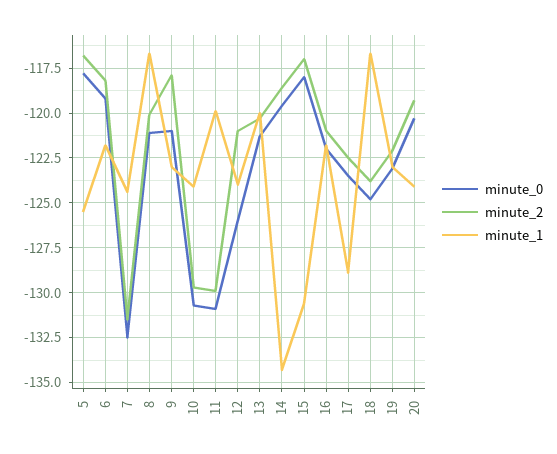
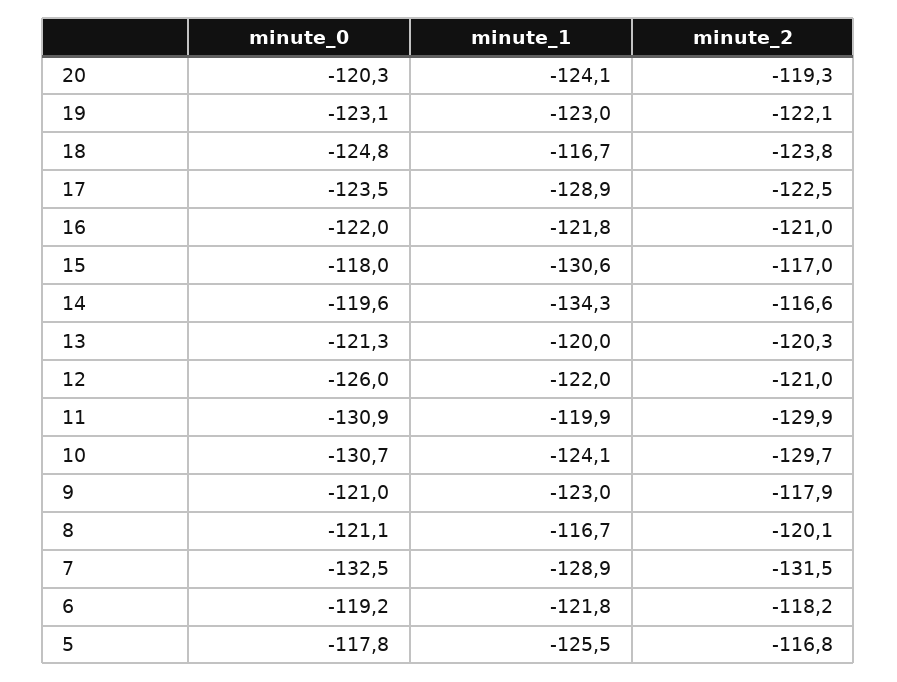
  {
    "minute_0": {
      "5": -117.8,
      "6": -119.2,
      "7": -132.5,
      "8": -121.1,
      "9": -121,
      "10": -130.7,
      "11": -130.9,
      "12": -126,
      "13": -121.3,
      "14": -119.6,
      "15": -118,
      "16": -122,
      "17": -123.5,
      "18": -124.8,
      "19": -123.1,
      "20": -120.3
    },
    "minute_2": {
      "5": -116.8,
      "6": -118.2,
      "7": -131.5,
      "8": -120.1,
      "9": -117.9,
      "10": -129.7,
      "11": -129.9,
      "12": -121,
      "13": -120.3,
-     "14": -118.5,
+     "14": -116.6,
      "15": -117,
      "16": -121,
      "17": -122.5,
      "18": -123.8,
      "19": -122.1,
      "20": -119.3
    },
    "minute_1": {
      "5": -125.5,
      "6": -121.8,
-     "7": -124.5,
+     "7": -128.9,
      "8": -116.7,
      "9": -123,
      "10": -124.1,
      "11": -119.9,
-     "12": -124,
+     "12": -122,
      "13": -120,
      "14": -134.3,
      "15": -130.6,
      "16": -121.8,
      "17": -128.9,
      "18": -116.7,
      "19": -123,
      "20": -124.1
    }
  }

